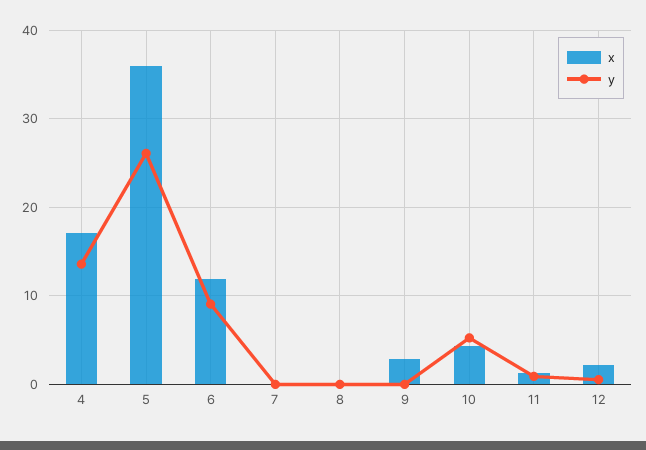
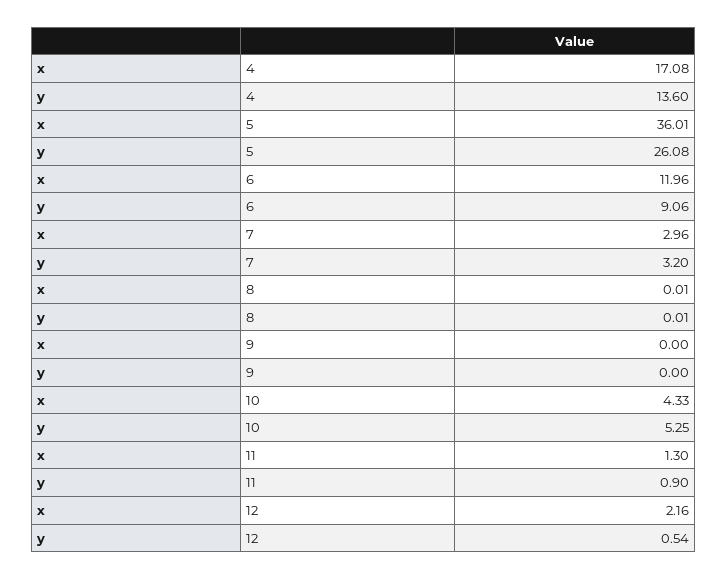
  {
    "x": {
      "4": 17.08,
      "5": 36.01,
      "6": 11.96,
-     "7": 0,
+     "7": 2.96,
      "8": 0.01,
-     "9": 3,
+     "9": 0,
      "10": 4.33,
      "11": 1.3,
      "12": 2.16
    },
    "y": {
      "4": 13.6,
      "5": 26.08,
      "6": 9.06,
-     "7": 0,
+     "7": 3.2,
      "8": 0.01,
      "9": 0,
      "10": 5.25,
      "11": 0.9,
      "12": 0.54
    }
  }

